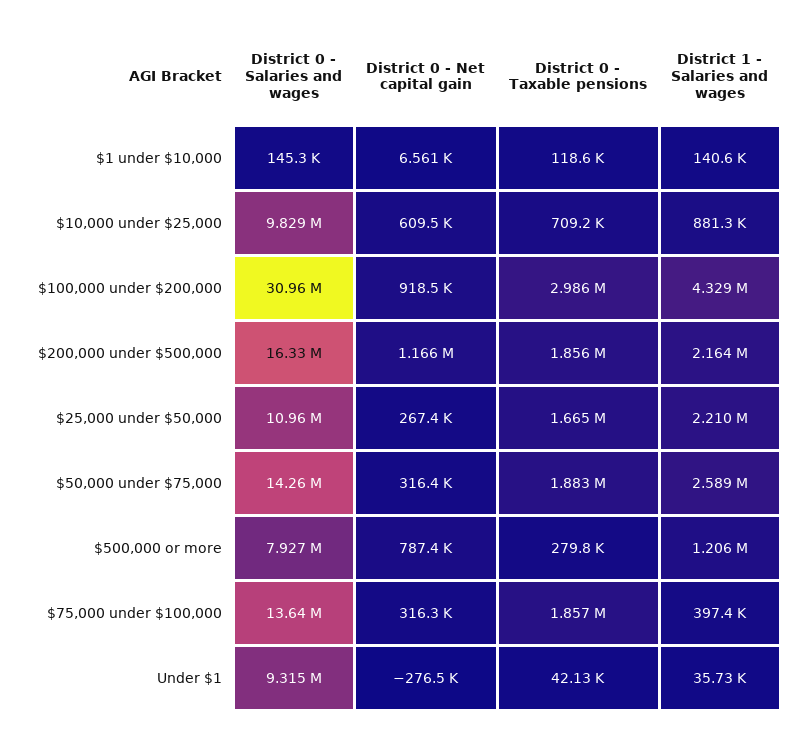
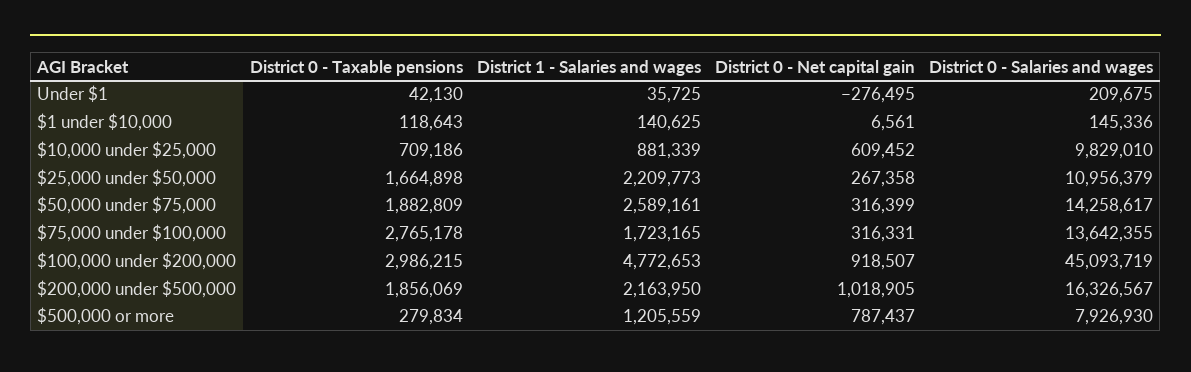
  {
    "District 0 - Salaries and wages": {
      "$1 under $10,000": 145336,
      "$10,000 under $25,000": 9829010,
-     "$100,000 under $200,000": 30960000,
+     "$100,000 under $200,000": 45093719,
      "$200,000 under $500,000": 16326567,
      "$25,000 under $50,000": 10956379,
      "$50,000 under $75,000": 14258617,
      "$500,000 or more": 7926930,
      "$75,000 under $100,000": 13642355,
-     "Under $1": 9315000
+     "Under $1": 209675
    },
    "District 0 - Net capital gain": {
      "$1 under $10,000": 6561,
      "$10,000 under $25,000": 609452,
      "$100,000 under $200,000": 918507,
-     "$200,000 under $500,000": 1166000,
+     "$200,000 under $500,000": 1018905,
      "$25,000 under $50,000": 267358,
      "$50,000 under $75,000": 316399,
      "$500,000 or more": 787437,
      "$75,000 under $100,000": 316331,
      "Under $1": -276495
    },
    "District 0 - Taxable pensions": {
      "$1 under $10,000": 118643,
      "$10,000 under $25,000": 709186,
      "$100,000 under $200,000": 2986215,
      "$200,000 under $500,000": 1856069,
      "$25,000 under $50,000": 1664898,
      "$50,000 under $75,000": 1882809,
      "$500,000 or more": 279834,
-     "$75,000 under $100,000": 1857000,
+     "$75,000 under $100,000": 2765178,
      "Under $1": 42130
    },
    "District 1 - Salaries and wages": {
      "$1 under $10,000": 140625,
      "$10,000 under $25,000": 881339,
-     "$100,000 under $200,000": 4329000,
+     "$100,000 under $200,000": 4772653,
      "$200,000 under $500,000": 2163950,
      "$25,000 under $50,000": 2209773,
      "$50,000 under $75,000": 2589161,
      "$500,000 or more": 1205559,
-     "$75,000 under $100,000": 397400,
+     "$75,000 under $100,000": 1723165,
      "Under $1": 35725
    }
  }

